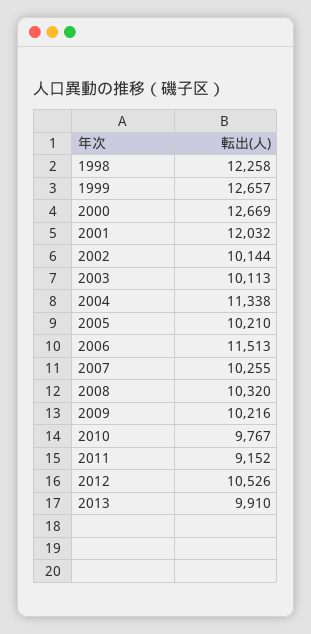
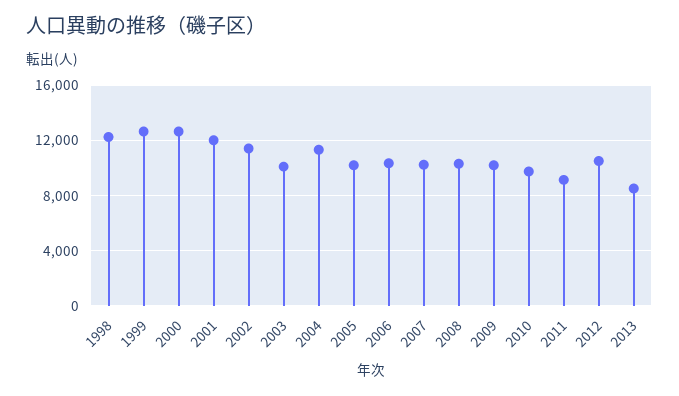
  {
    "1998": 12258,
    "1999": 12657,
    "2000": 12669,
    "2001": 12032,
-   "2002": 10144,
+   "2002": 11500,
    "2003": 10113,
    "2004": 11338,
    "2005": 10210,
-   "2006": 11513,
+   "2006": 10500,
    "2007": 10255,
    "2008": 10320,
    "2009": 10216,
    "2010": 9767,
    "2011": 9152,
    "2012": 10526,
-   "2013": 9910
+   "2013": 8500
  }

